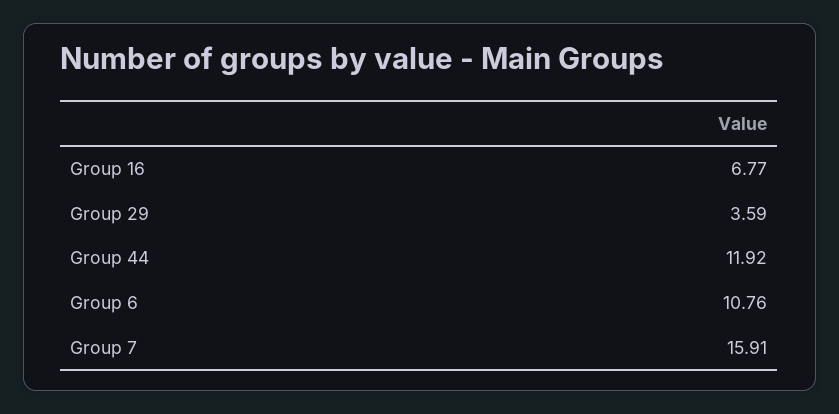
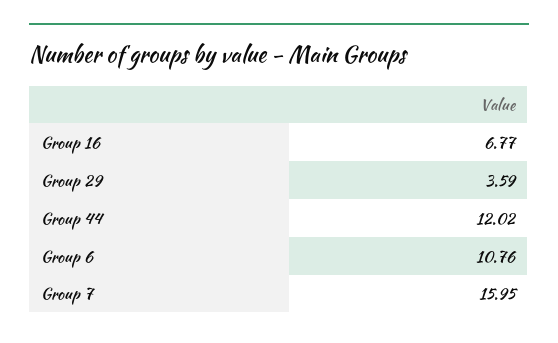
  {
    "Group 16": 6.77,
    "Group 29": 3.59,
-   "Group 44": 11.92,
+   "Group 44": 12.02,
    "Group 6": 10.76,
-   "Group 7": 15.91
+   "Group 7": 15.95
  }

